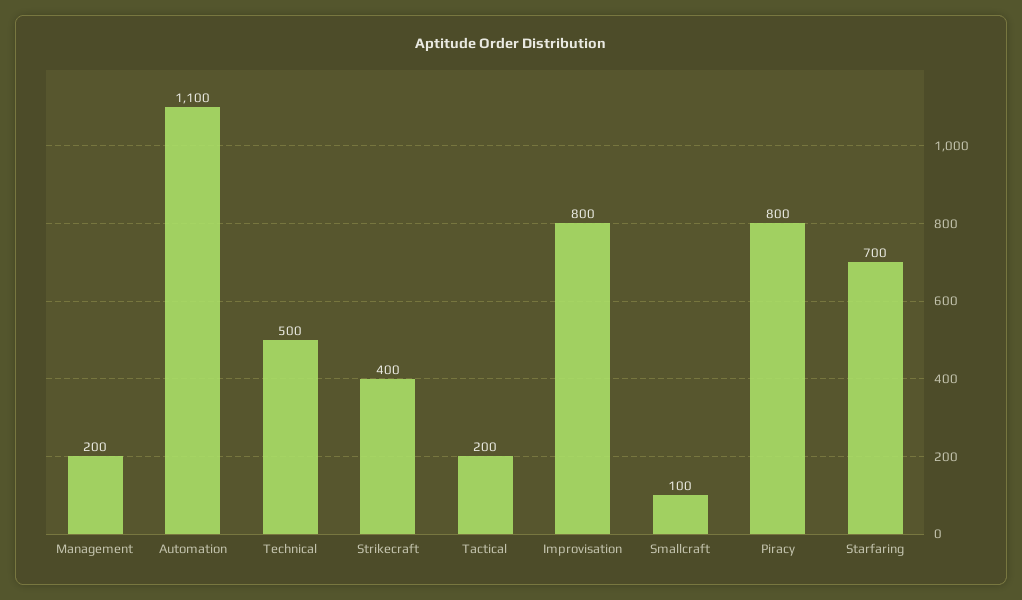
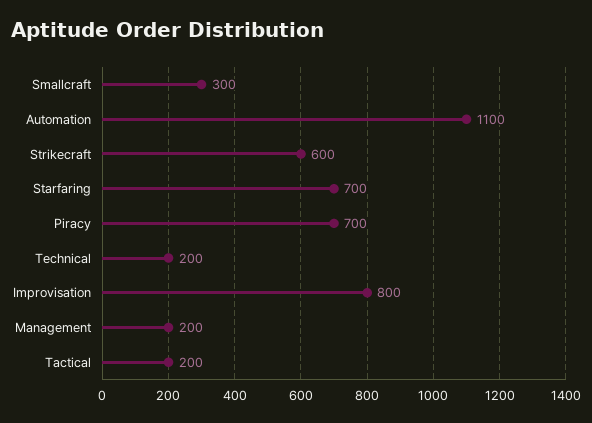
  {
    "Management": 200,
    "Automation": 1100,
-   "Technical": 500,
+   "Technical": 200,
-   "Strikecraft": 400,
+   "Strikecraft": 600,
    "Tactical": 200,
    "Improvisation": 800,
-   "Smallcraft": 100,
+   "Smallcraft": 300,
-   "Piracy": 800,
+   "Piracy": 700,
    "Starfaring": 700
  }

